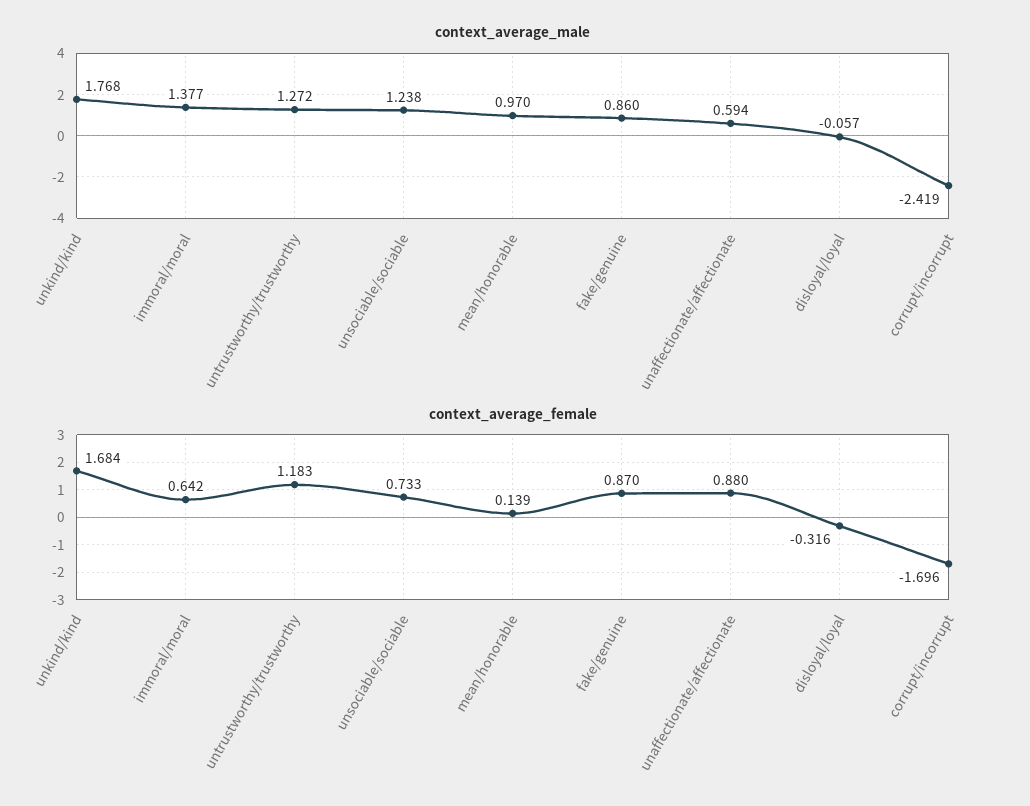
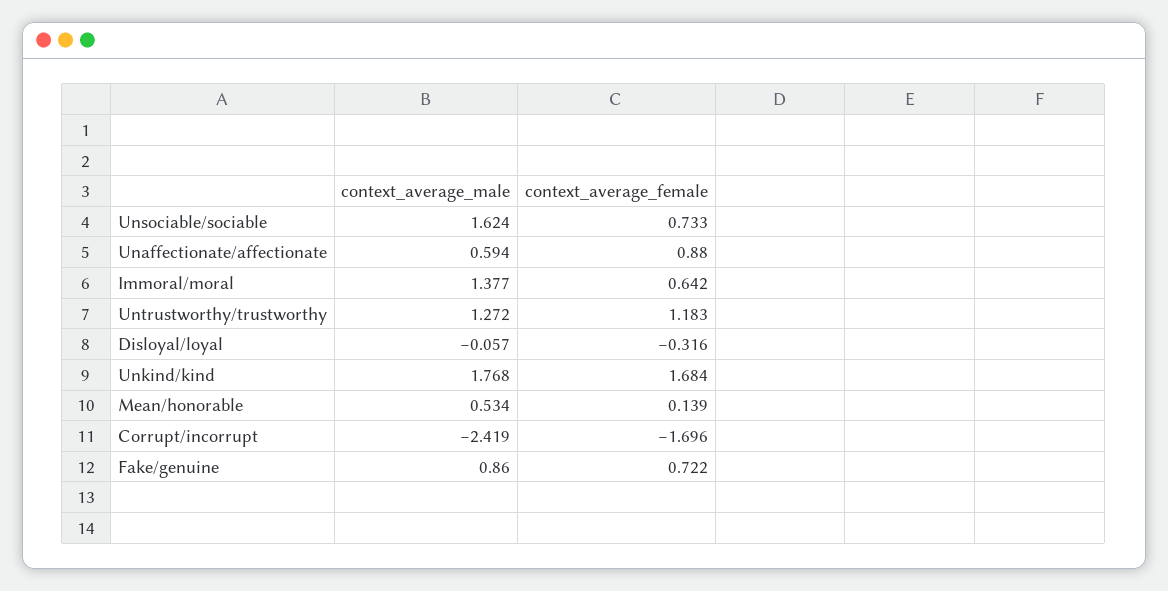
  {
    "context_average_male": {
      "unkind/kind": 1.768,
      "immoral/moral": 1.377,
      "untrustworthy/trustworthy": 1.272,
-     "unsociable/sociable": 1.238,
+     "unsociable/sociable": 1.624,
-     "mean/honorable": 0.97,
+     "mean/honorable": 0.534,
      "fake/genuine": 0.86,
      "unaffectionate/affectionate": 0.594,
      "disloyal/loyal": -0.057,
      "corrupt/incorrupt": -2.419
    },
    "context_average_female": {
      "unkind/kind": 1.684,
      "immoral/moral": 0.642,
      "untrustworthy/trustworthy": 1.183,
      "unsociable/sociable": 0.733,
      "mean/honorable": 0.139,
-     "fake/genuine": 0.87,
+     "fake/genuine": 0.722,
      "unaffectionate/affectionate": 0.88,
      "disloyal/loyal": -0.316,
      "corrupt/incorrupt": -1.696
    }
  }

